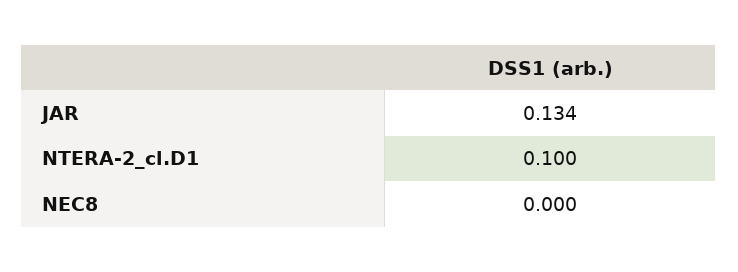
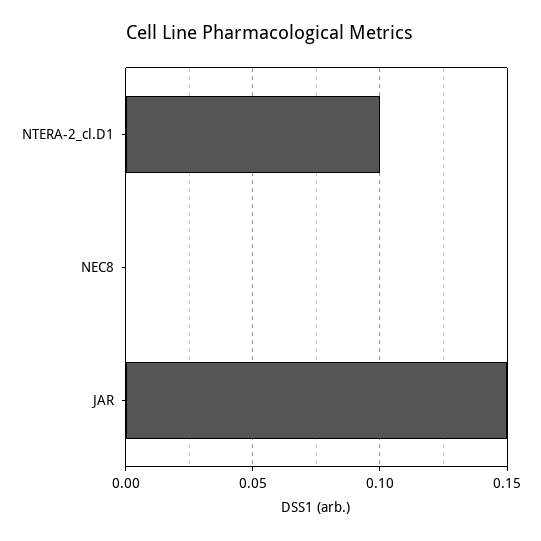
  {
-   "JAR": 0.134,
+   "JAR": 0.15,
    "NTERA-2_cl.D1": 0.1,
    "NEC8": 0
  }

